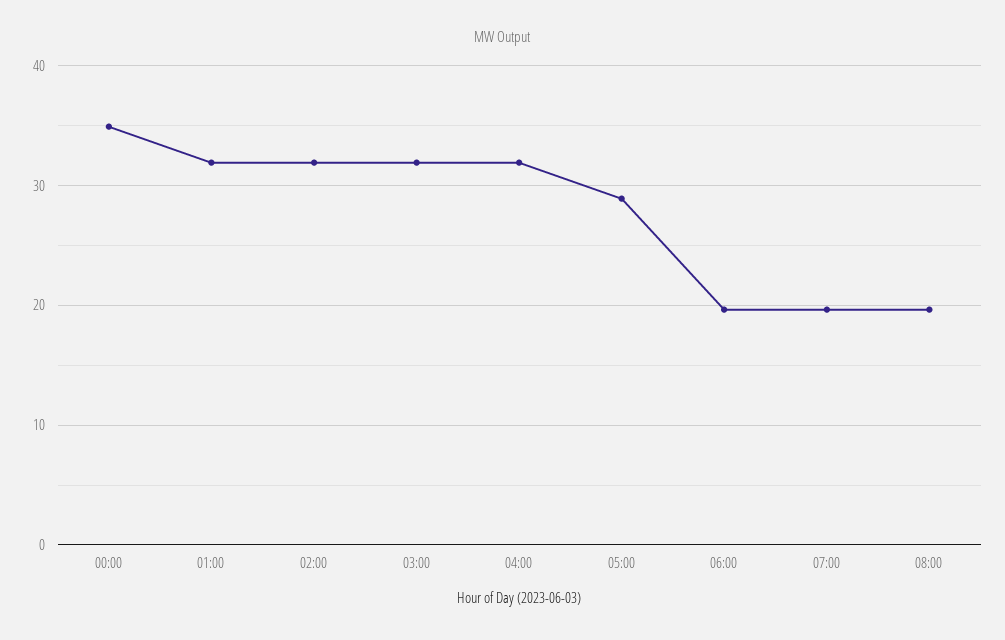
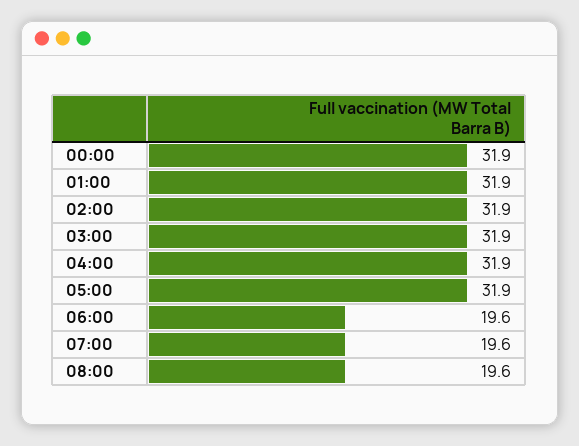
  {
-   "00:00": 35,
+   "00:00": 31.9,
    "01:00": 31.9,
    "02:00": 31.9,
    "03:00": 31.9,
    "04:00": 31.9,
-   "05:00": 29,
+   "05:00": 31.9,
    "06:00": 19.6,
    "07:00": 19.6,
    "08:00": 19.6
  }

